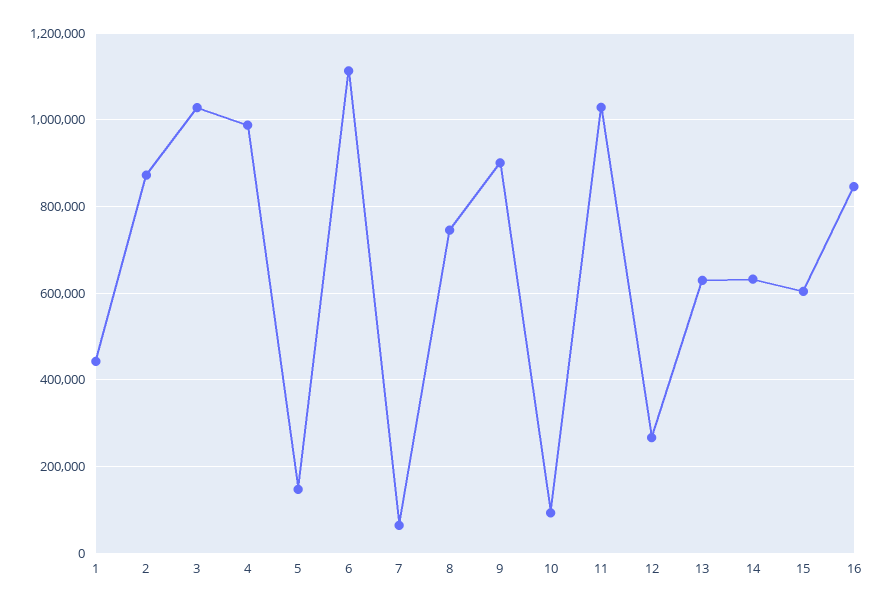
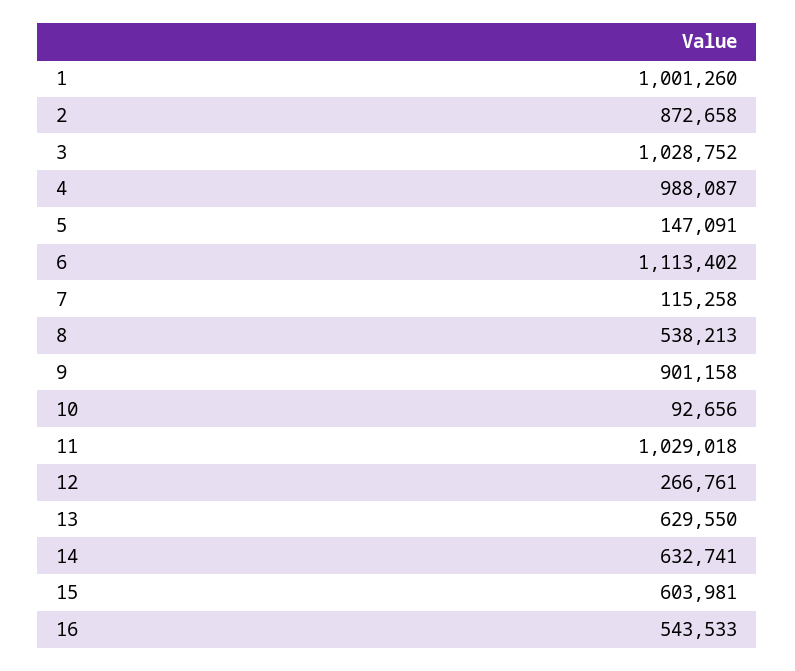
  {
-   "1": 440000,
+   "1": 1001260,
    "2": 872658,
    "3": 1028752,
    "4": 988087,
    "5": 147091,
    "6": 1113402,
-   "7": 60000,
+   "7": 115258,
-   "8": 740000,
+   "8": 538213,
    "9": 901158,
    "10": 92656,
    "11": 1029018,
    "12": 266761,
    "13": 629550,
    "14": 632741,
    "15": 603981,
-   "16": 840000
+   "16": 543533
  }

